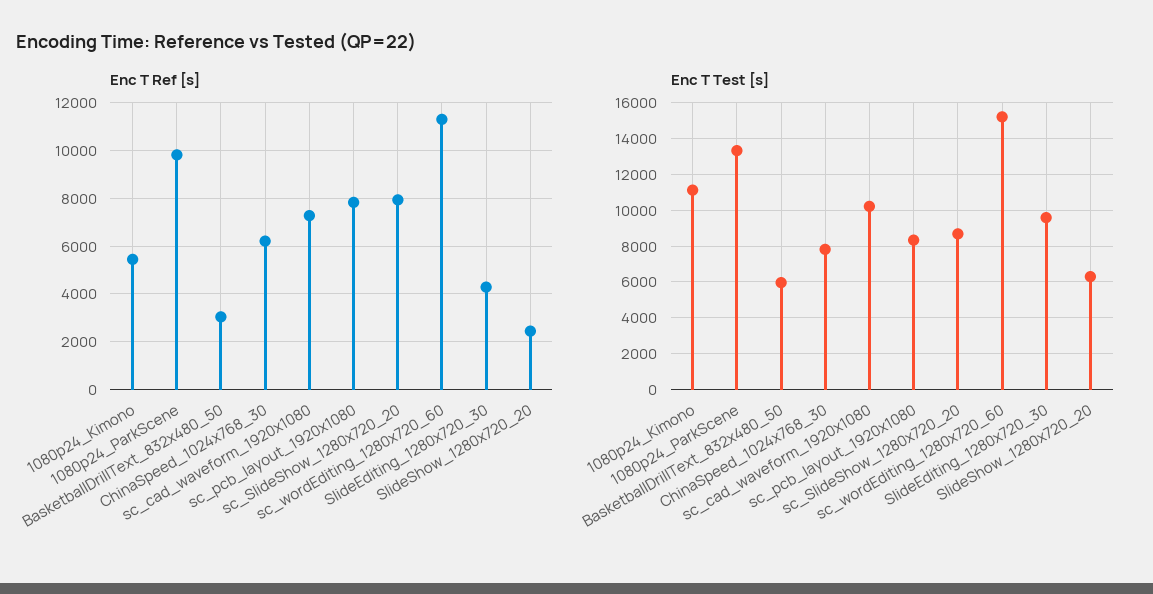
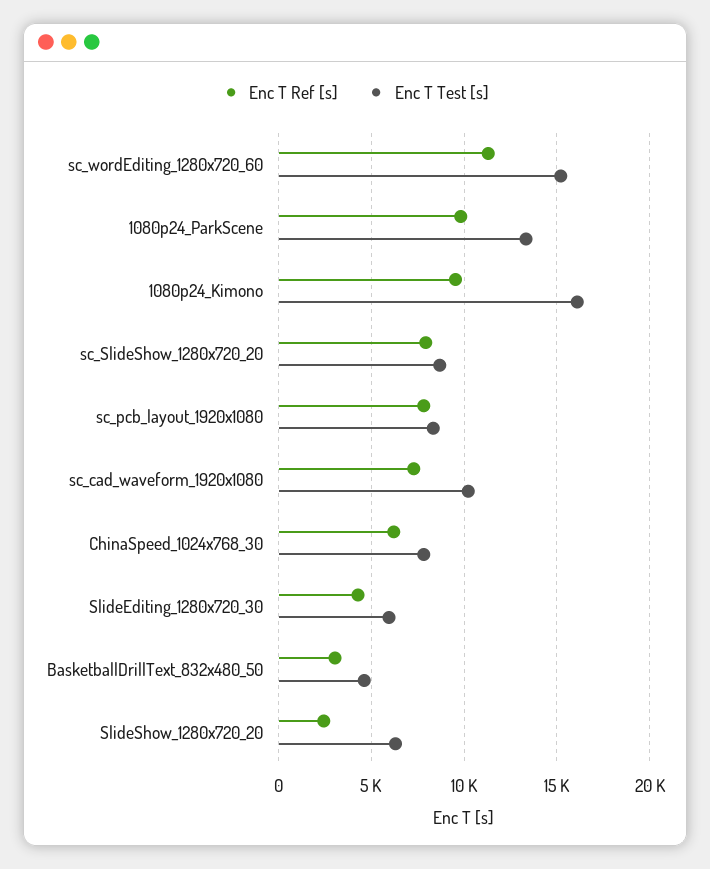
  {
    "Enc T Ref [s]": {
-     "1080p24_Kimono": 5500,
+     "1080p24_Kimono": 9500,
      "1080p24_ParkScene": 10000,
      "BasketballDrillText_832x480_50": 3000,
      "ChinaSpeed_1024x768_30": 6000,
      "sc_cad_waveform_1920x1080": 7500,
      "sc_pcb_layout_1920x1080": 8000,
      "sc_SlideShow_1280x720_20": 8000,
      "sc_wordEditing_1280x720_60": 11500,
      "SlideEditing_1280x720_30": 4500,
      "SlideShow_1280x720_20": 2500
    },
    "Enc T Test [s]": {
-     "1080p24_Kimono": 11000,
+     "1080p24_Kimono": 16000,
      "1080p24_ParkScene": 13500,
-     "BasketballDrillText_832x480_50": 6000,
+     "BasketballDrillText_832x480_50": 4500,
      "ChinaSpeed_1024x768_30": 8000,
      "sc_cad_waveform_1920x1080": 10000,
      "sc_pcb_layout_1920x1080": 8500,
      "sc_SlideShow_1280x720_20": 8500,
      "sc_wordEditing_1280x720_60": 15000,
-     "SlideEditing_1280x720_30": 9500,
+     "SlideEditing_1280x720_30": 6000,
      "SlideShow_1280x720_20": 6500
    }
  }

